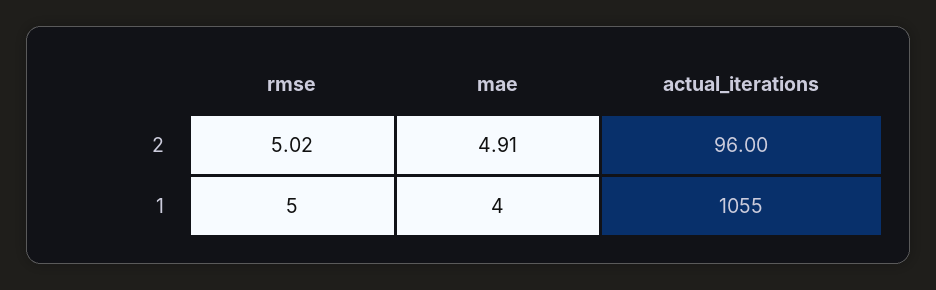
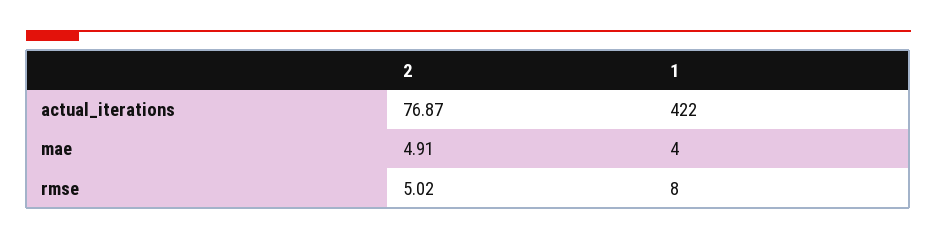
  {
    "rmse": {
      "2": 5.02,
-     "1": 5
+     "1": 8
    },
    "mae": {
      "2": 4.91,
      "1": 4
    },
    "actual_iterations": {
-     "2": 96,
+     "2": 76.87,
-     "1": 1055
+     "1": 422
    }
  }

